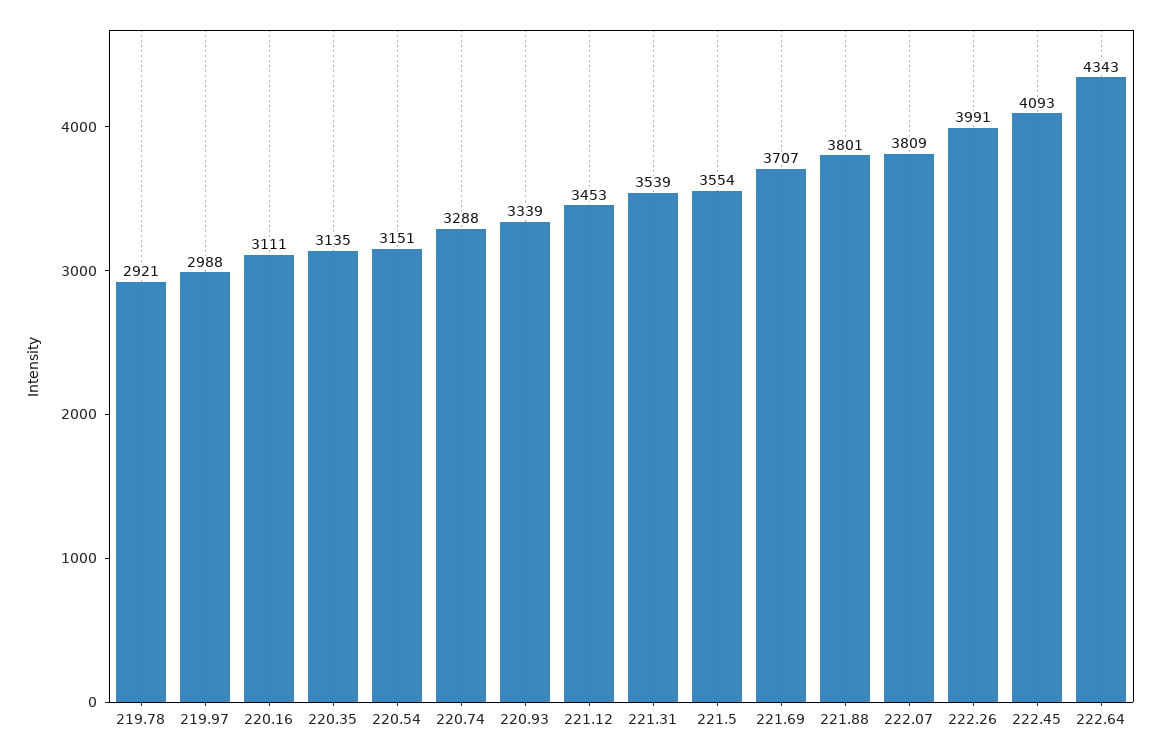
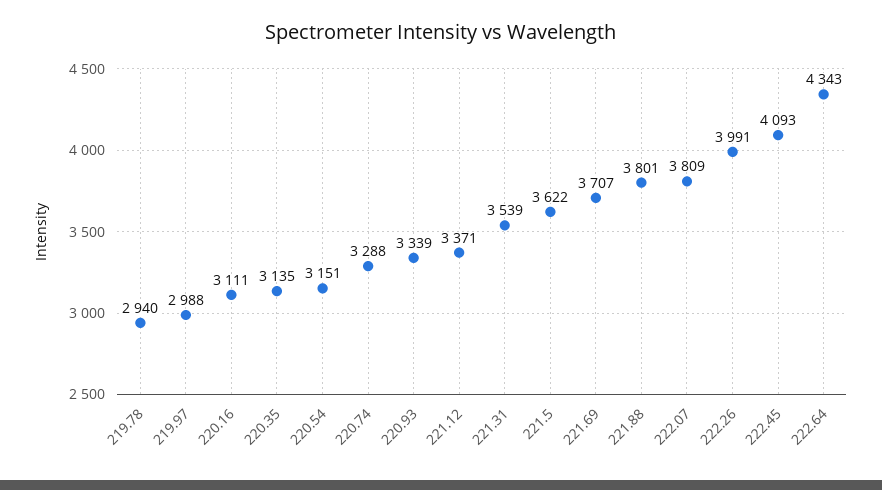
  {
-   "219.78": 2921,
+   "219.78": 2940,
    "219.97": 2988,
    "220.16": 3111,
    "220.35": 3135,
    "220.54": 3151,
    "220.74": 3288,
    "220.93": 3339,
-   "221.12": 3453,
+   "221.12": 3371,
    "221.31": 3539,
-   "221.5": 3554,
+   "221.5": 3622,
    "221.69": 3707,
    "221.88": 3801,
    "222.07": 3809,
    "222.26": 3991,
    "222.45": 4093,
    "222.64": 4343
  }

